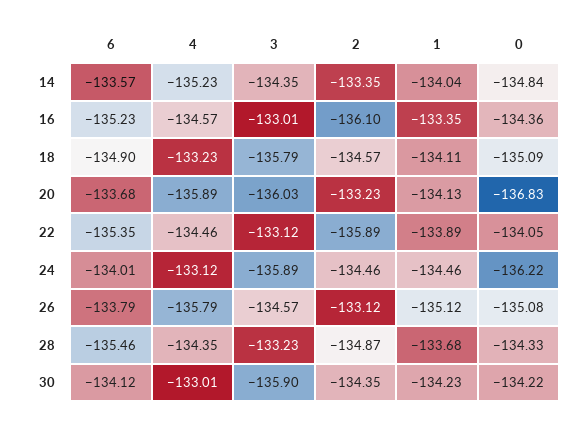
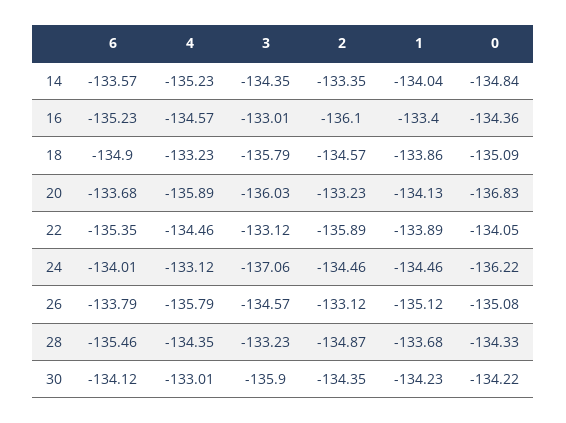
  {
    "6": {
      "14": -133.57,
      "16": -135.23,
      "18": -134.9,
      "20": -133.68,
      "22": -135.35,
      "24": -134.01,
      "26": -133.79,
      "28": -135.46,
      "30": -134.12
    },
    "4": {
      "14": -135.23,
      "16": -134.57,
      "18": -133.23,
      "20": -135.89,
      "22": -134.46,
      "24": -133.12,
      "26": -135.79,
      "28": -134.35,
      "30": -133.01
    },
    "3": {
      "14": -134.35,
      "16": -133.01,
      "18": -135.79,
      "20": -136.03,
      "22": -133.12,
-     "24": -135.89,
+     "24": -137.06,
      "26": -134.57,
      "28": -133.23,
      "30": -135.9
    },
    "2": {
      "14": -133.35,
      "16": -136.1,
      "18": -134.57,
      "20": -133.23,
      "22": -135.89,
      "24": -134.46,
      "26": -133.12,
      "28": -134.87,
      "30": -134.35
    },
    "1": {
      "14": -134.04,
-     "16": -133.35,
+     "16": -133.4,
-     "18": -134.11,
+     "18": -133.86,
      "20": -134.13,
      "22": -133.89,
      "24": -134.46,
      "26": -135.12,
      "28": -133.68,
      "30": -134.23
    },
    "0": {
      "14": -134.84,
      "16": -134.36,
      "18": -135.09,
      "20": -136.83,
      "22": -134.05,
      "24": -136.22,
      "26": -135.08,
      "28": -134.33,
      "30": -134.22
    }
  }

